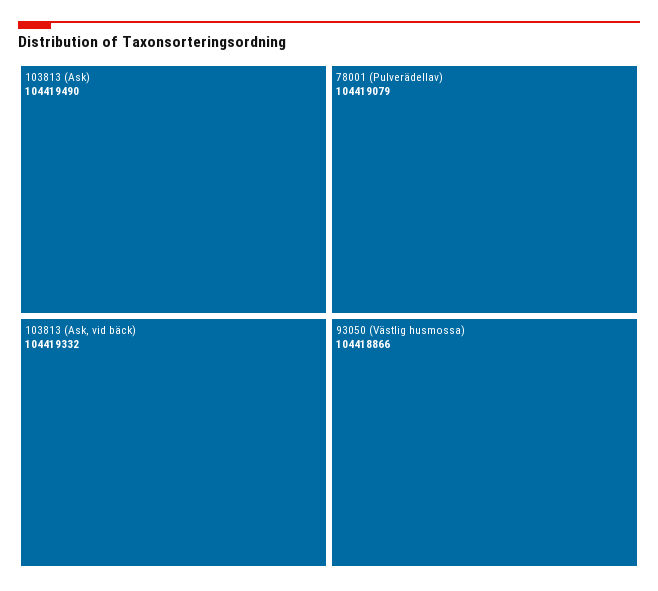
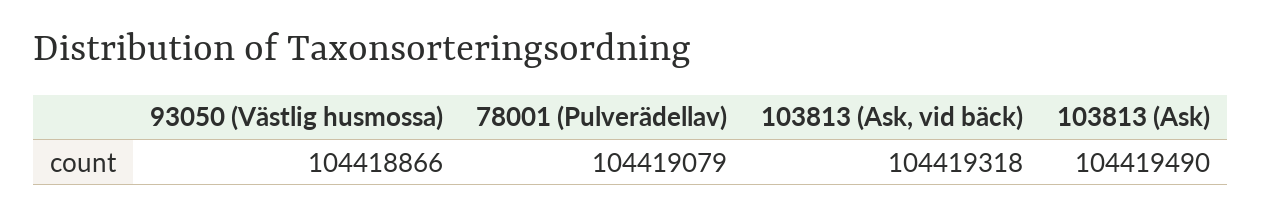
  {
    "103813 (Ask)": 104419490,
-   "103813 (Ask, vid bäck)": 104419332,
+   "103813 (Ask, vid bäck)": 104419318,
    "78001 (Pulverädellav)": 104419079,
    "93050 (Västlig husmossa)": 104418866
  }

